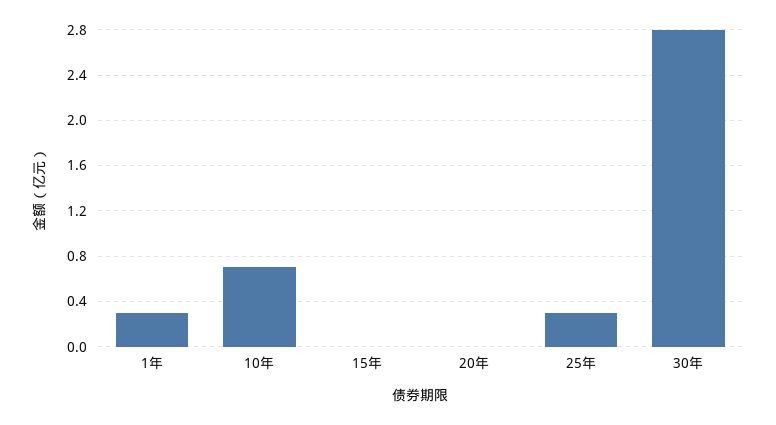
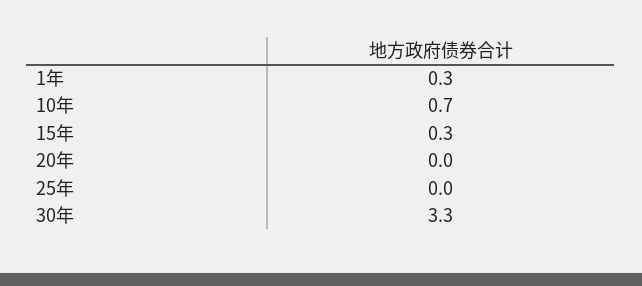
  {
    "1年": 0.3,
    "10年": 0.7,
-   "15年": 0,
+   "15年": 0.3,
    "20年": 0,
-   "25年": 0.3,
+   "25年": 0,
-   "30年": 2.8
+   "30年": 3.3
  }

